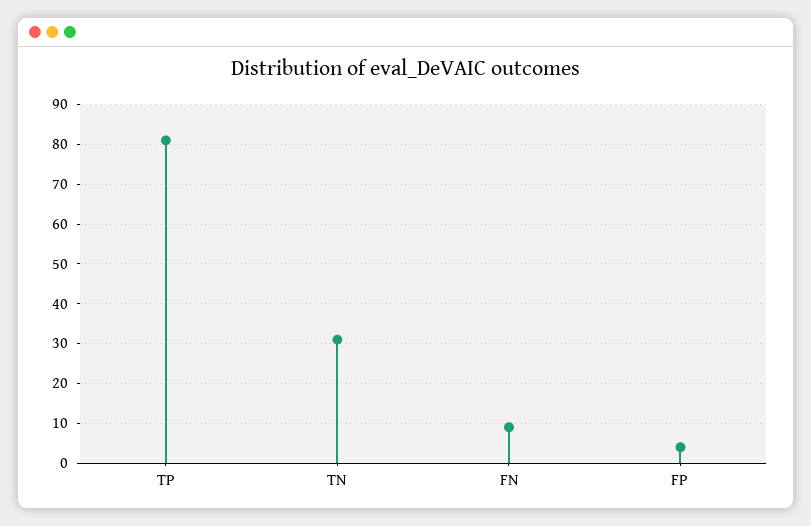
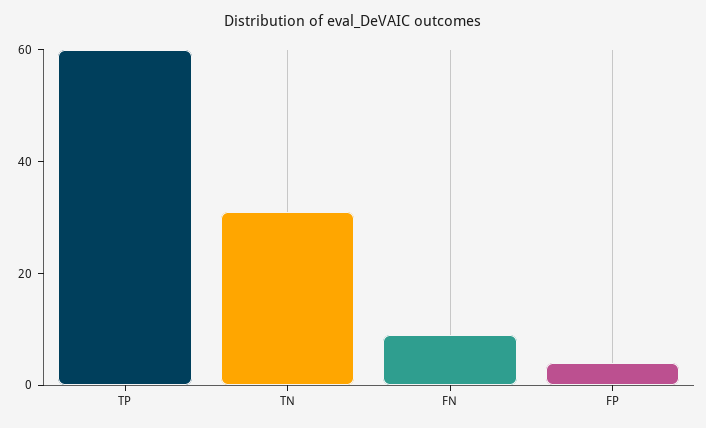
  {
-   "TP": 80,
+   "TP": 60,
    "TN": 30,
    "FN": 10,
    "FP": 5
  }

